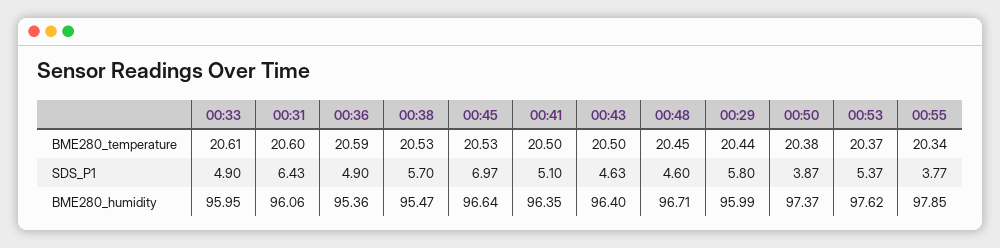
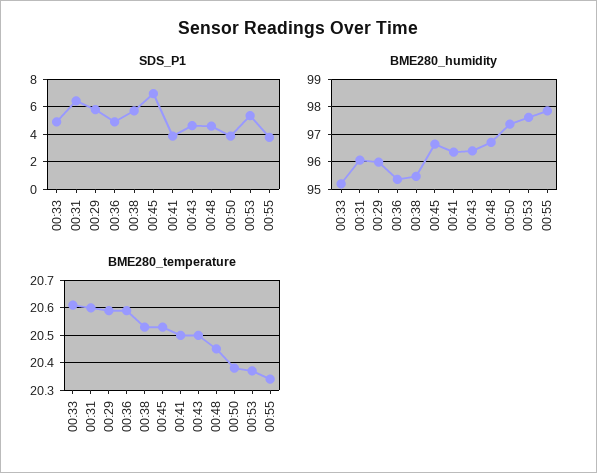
  {
    "BME280_temperature": {
      "00:33": 20.61,
      "00:31": 20.6,
      "00:36": 20.59,
      "00:38": 20.53,
      "00:45": 20.53,
      "00:41": 20.5,
      "00:43": 20.5,
      "00:48": 20.45,
-     "00:29": 20.44,
+     "00:29": 20.6,
      "00:50": 20.38,
      "00:53": 20.37,
      "00:55": 20.34
    },
    "SDS_P1": {
      "00:33": 4.9,
      "00:31": 6.43,
      "00:36": 4.9,
      "00:38": 5.7,
      "00:45": 6.97,
-     "00:41": 5.1,
+     "00:41": 4,
      "00:43": 4.63,
      "00:48": 4.6,
      "00:29": 5.8,
      "00:50": 3.87,
      "00:53": 5.37,
      "00:55": 3.77
    },
    "BME280_humidity": {
-     "00:33": 95.95,
+     "00:33": 95.25,
      "00:31": 96.06,
      "00:36": 95.36,
      "00:38": 95.47,
      "00:45": 96.64,
      "00:41": 96.35,
      "00:43": 96.4,
      "00:48": 96.71,
      "00:29": 95.99,
      "00:50": 97.37,
      "00:53": 97.62,
      "00:55": 97.85
    }
  }

